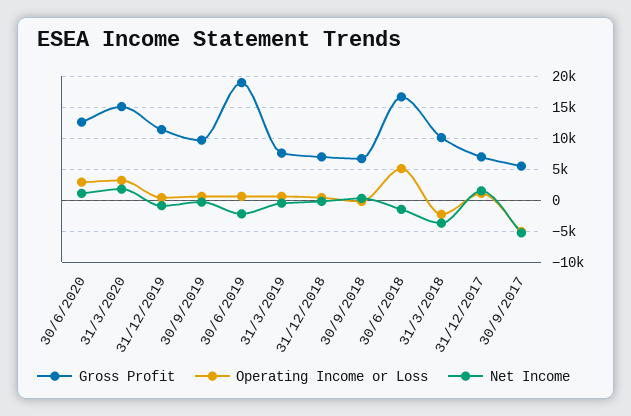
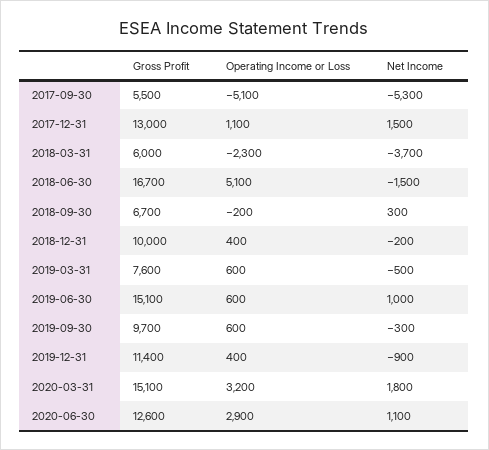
  {
    "Gross Profit": {
      "30/6/2020": 12600,
      "31/3/2020": 15100,
      "31/12/2019": 11400,
      "30/9/2019": 9700,
-     "30/6/2019": 19000,
+     "30/6/2019": 15100,
      "31/3/2019": 7600,
-     "31/12/2018": 7000,
+     "31/12/2018": 10000,
      "30/9/2018": 6700,
      "30/6/2018": 16700,
-     "31/3/2018": 10000,
+     "31/3/2018": 6000,
-     "31/12/2017": 7000,
+     "31/12/2017": 13000,
      "30/9/2017": 5500
    },
    "Operating Income or Loss": {
      "30/6/2020": 2900,
      "31/3/2020": 3200,
      "31/12/2019": 400,
      "30/9/2019": 600,
      "30/6/2019": 600,
      "31/3/2019": 600,
      "31/12/2018": 400,
      "30/9/2018": -200,
      "30/6/2018": 5100,
      "31/3/2018": -2300,
      "31/12/2017": 1100,
      "30/9/2017": -5100
    },
    "Net Income": {
      "30/6/2020": 1100,
      "31/3/2020": 1800,
      "31/12/2019": -900,
      "30/9/2019": -300,
-     "30/6/2019": -2000,
+     "30/6/2019": 1000,
      "31/3/2019": -500,
      "31/12/2018": -200,
      "30/9/2018": 300,
      "30/6/2018": -1500,
      "31/3/2018": -3700,
      "31/12/2017": 1500,
      "30/9/2017": -5300
    }
  }

